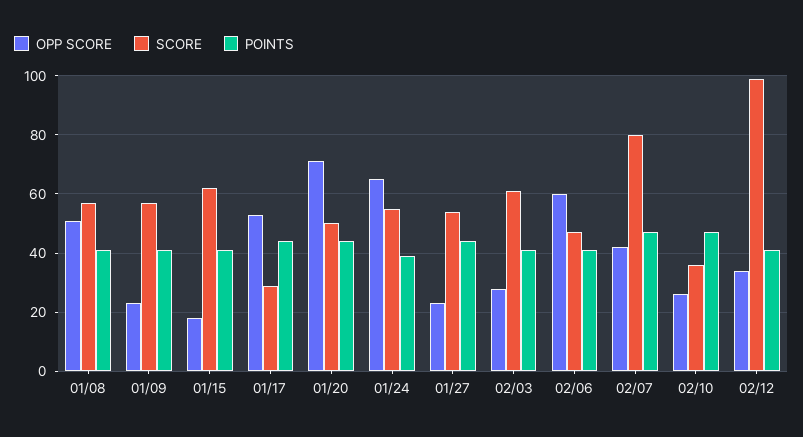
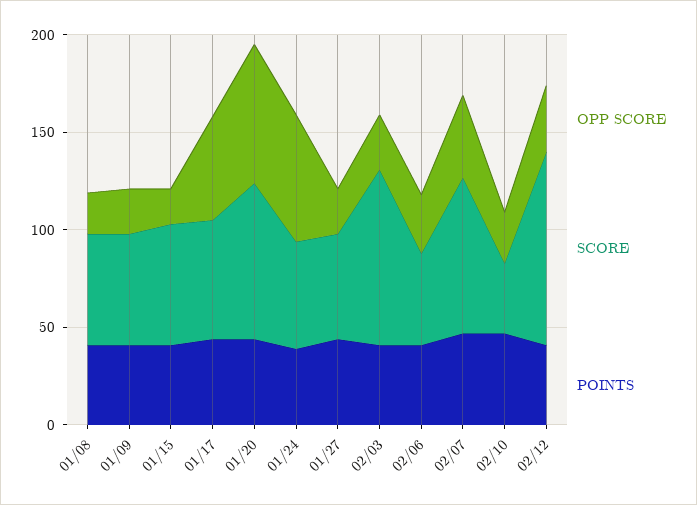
  {
    "OPP SCORE": {
-     "01/08": 50,
+     "01/08": 20,
      "01/09": 25,
      "01/15": 20,
      "01/17": 55,
      "01/20": 70,
      "01/24": 65,
      "01/27": 25,
      "02/03": 30,
-     "02/06": 60,
+     "02/06": 30,
      "02/07": 40,
      "02/10": 25,
      "02/12": 35
    },
    "SCORE": {
      "01/08": 55,
      "01/09": 55,
      "01/15": 60,
-     "01/17": 30,
+     "01/17": 60,
-     "01/20": 50,
+     "01/20": 80,
      "01/24": 55,
      "01/27": 55,
-     "02/03": 60,
+     "02/03": 90,
      "02/06": 45,
      "02/07": 80,
      "02/10": 35,
      "02/12": 100
    },
    "POINTS": {
      "01/08": 40,
      "01/09": 40,
      "01/15": 40,
      "01/17": 45,
      "01/20": 45,
      "01/24": 40,
      "01/27": 45,
      "02/03": 40,
      "02/06": 40,
      "02/07": 45,
      "02/10": 45,
      "02/12": 40
    }
  }

